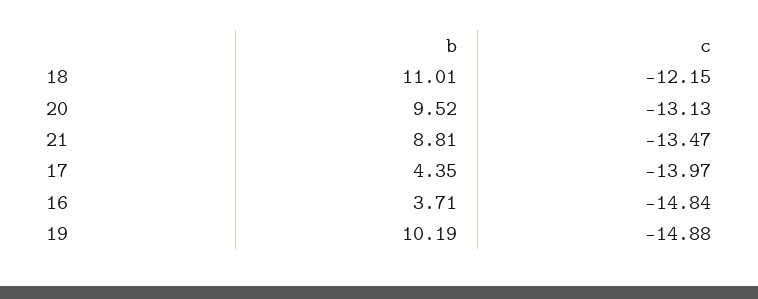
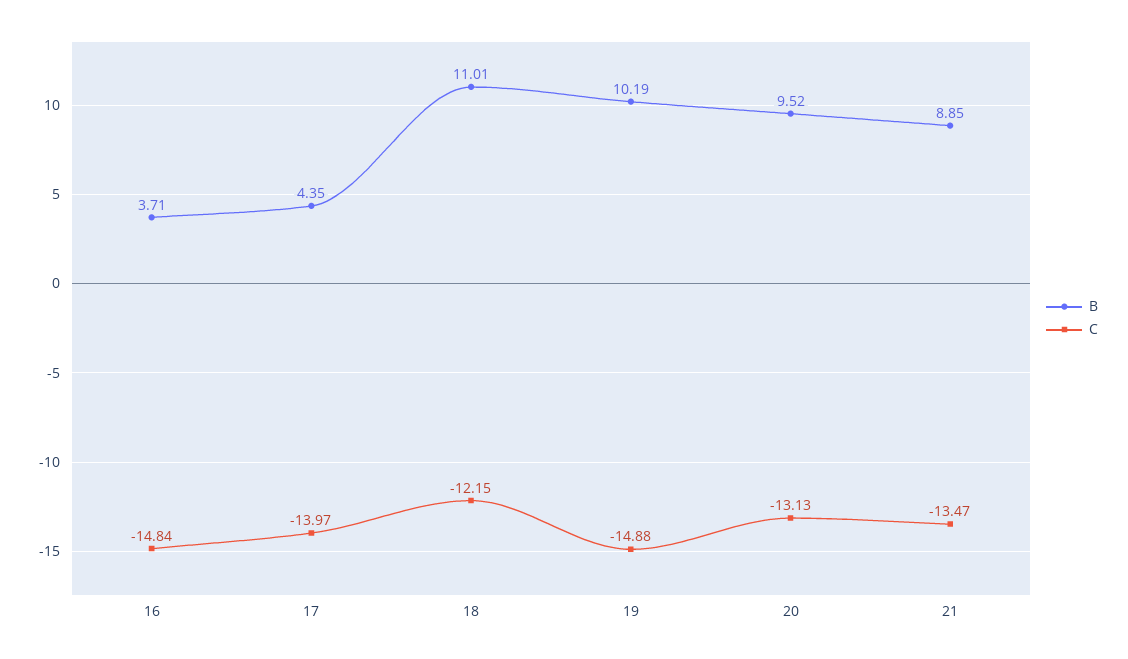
  {
    "b": {
      "18": 11.01,
      "20": 9.52,
-     "21": 8.81,
+     "21": 8.85,
      "17": 4.35,
      "16": 3.71,
      "19": 10.19
    },
    "c": {
      "18": -12.15,
      "20": -13.13,
      "21": -13.47,
      "17": -13.97,
      "16": -14.84,
      "19": -14.88
    }
  }

